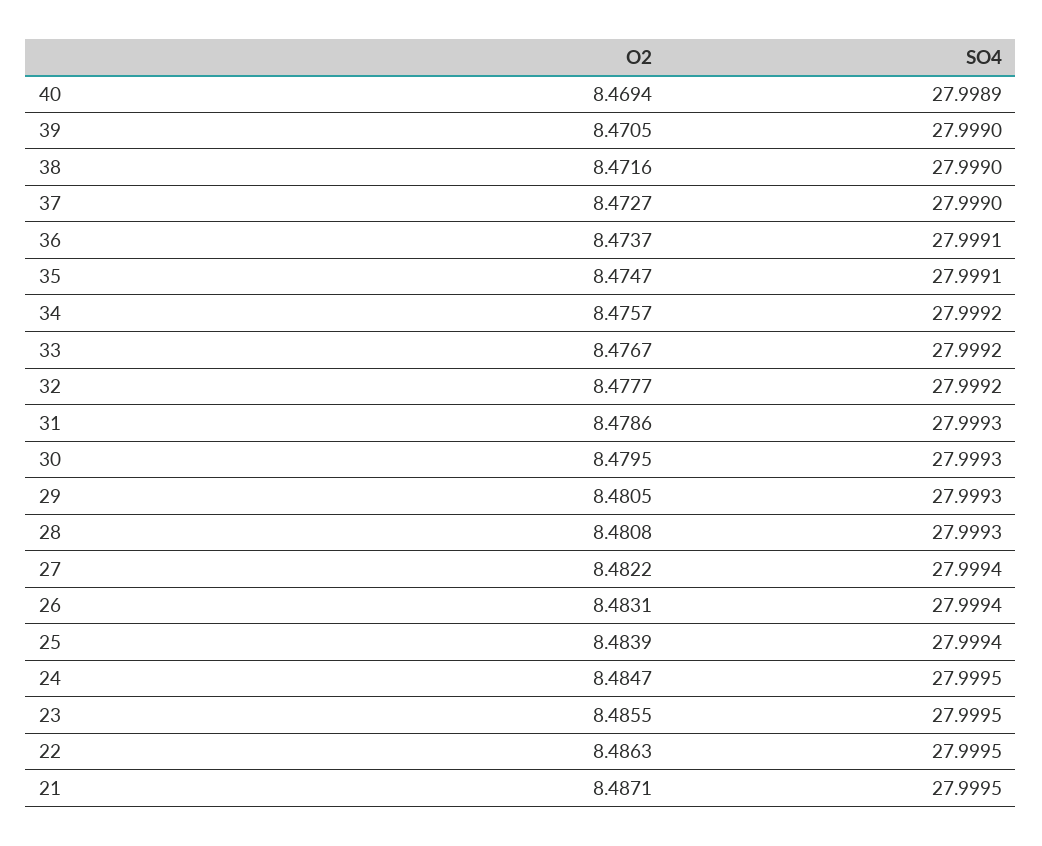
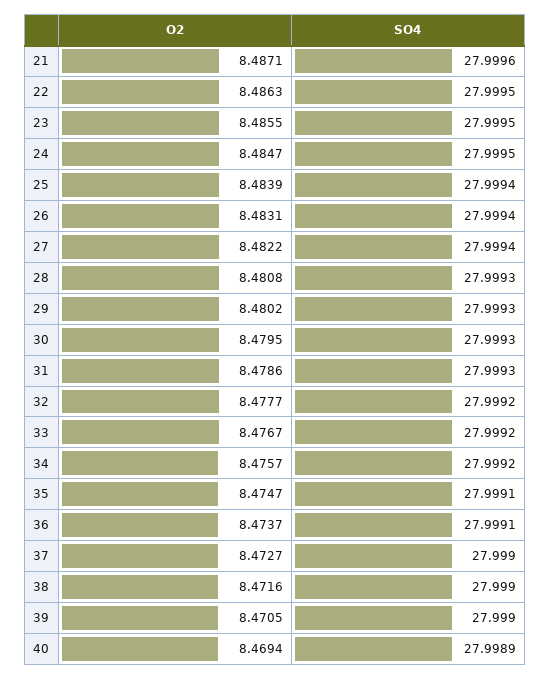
  {
    "O2": {
      "40": 8.4694,
      "39": 8.4705,
      "38": 8.4716,
      "37": 8.4727,
      "36": 8.4737,
      "35": 8.4747,
      "34": 8.4757,
      "33": 8.4767,
      "32": 8.4777,
      "31": 8.4786,
      "30": 8.4795,
-     "29": 8.4805,
+     "29": 8.4802,
      "28": 8.4808,
      "27": 8.4822,
      "26": 8.4831,
      "25": 8.4839,
      "24": 8.4847,
      "23": 8.4855,
      "22": 8.4863,
      "21": 8.4871
    },
    "SO4": {
      "40": 27.9989,
      "39": 27.999,
      "38": 27.999,
      "37": 27.999,
      "36": 27.9991,
      "35": 27.9991,
      "34": 27.9992,
      "33": 27.9992,
      "32": 27.9992,
      "31": 27.9993,
      "30": 27.9993,
      "29": 27.9993,
      "28": 27.9993,
      "27": 27.9994,
      "26": 27.9994,
      "25": 27.9994,
      "24": 27.9995,
      "23": 27.9995,
      "22": 27.9995,
-     "21": 27.9995
+     "21": 27.9996
    }
  }

